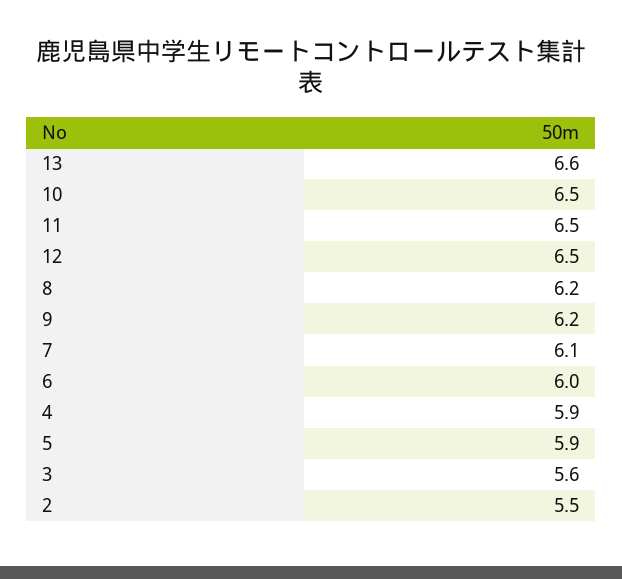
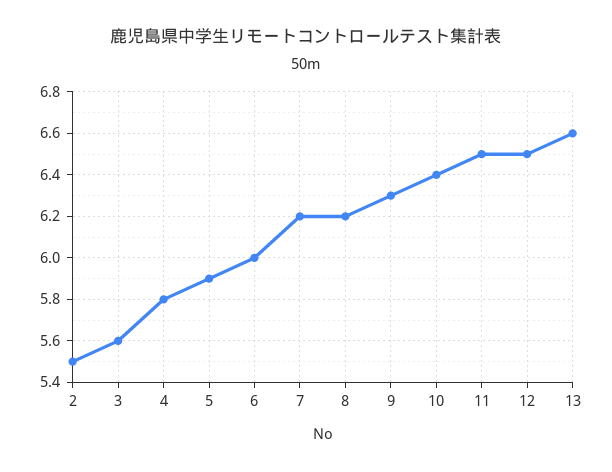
  {
    "13": 6.6,
-   "10": 6.5,
+   "10": 6.4,
    "11": 6.5,
    "12": 6.5,
    "8": 6.2,
-   "9": 6.2,
+   "9": 6.3,
-   "7": 6.1,
+   "7": 6.2,
    "6": 6,
-   "4": 5.9,
+   "4": 5.8,
    "5": 5.9,
    "3": 5.6,
    "2": 5.5
  }

